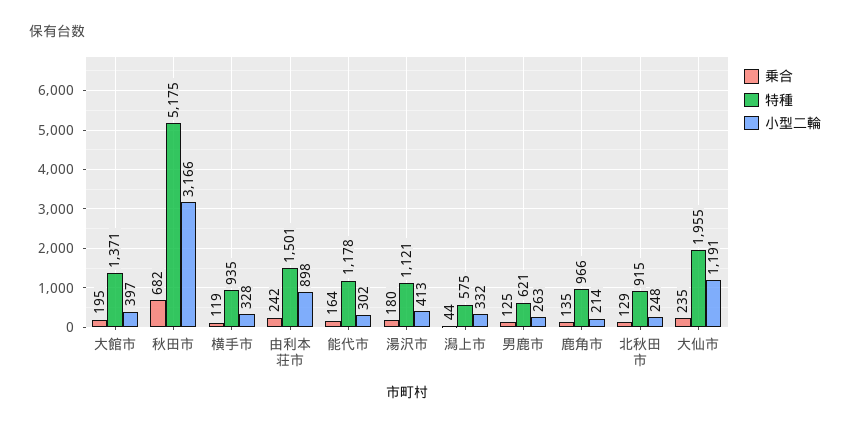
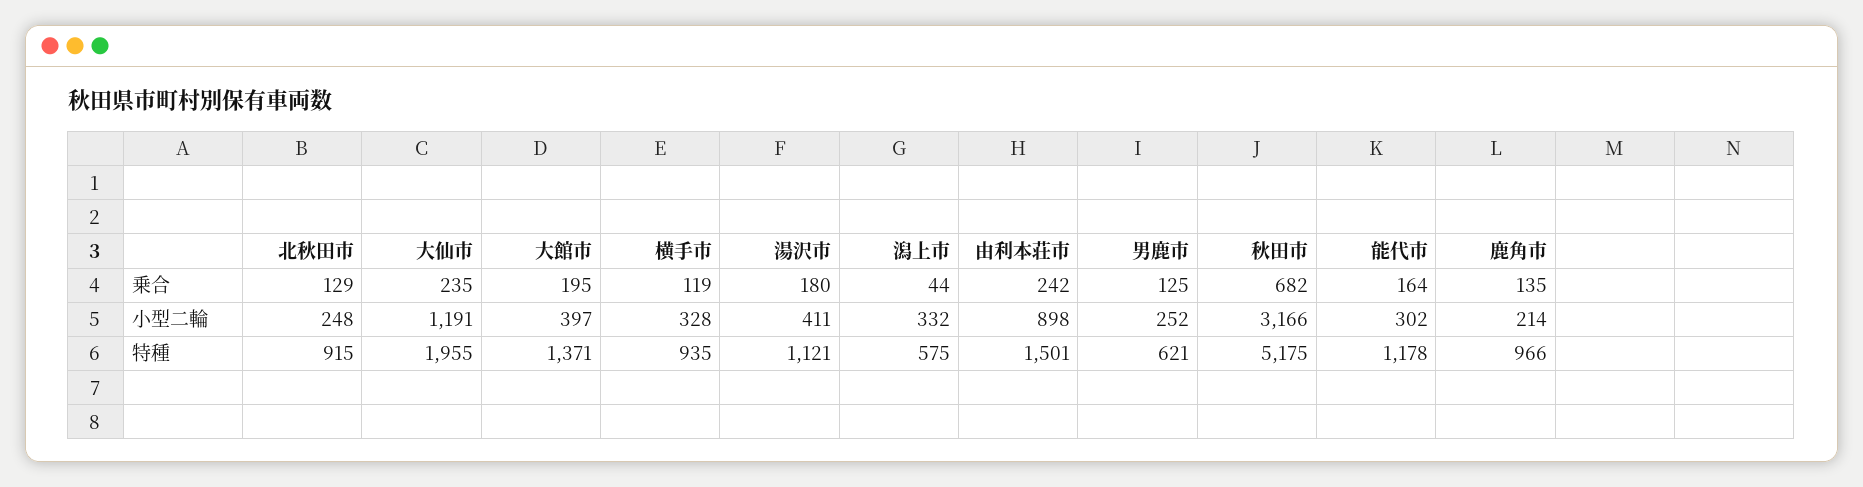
  {
    "乗合": {
      "大館市": 195,
      "秋田市": 682,
      "横手市": 119,
      "由利本荘市": 242,
      "能代市": 164,
      "湯沢市": 180,
      "潟上市": 44,
      "男鹿市": 125,
      "鹿角市": 135,
      "北秋田市": 129,
      "大仙市": 235
    },
    "特種": {
      "大館市": 1371,
      "秋田市": 5175,
      "横手市": 935,
      "由利本荘市": 1501,
      "能代市": 1178,
      "湯沢市": 1121,
      "潟上市": 575,
      "男鹿市": 621,
      "鹿角市": 966,
      "北秋田市": 915,
      "大仙市": 1955
    },
    "小型二輪": {
      "大館市": 397,
      "秋田市": 3166,
      "横手市": 328,
      "由利本荘市": 898,
      "能代市": 302,
-     "湯沢市": 413,
+     "湯沢市": 411,
      "潟上市": 332,
-     "男鹿市": 263,
+     "男鹿市": 252,
      "鹿角市": 214,
      "北秋田市": 248,
      "大仙市": 1191
    }
  }

